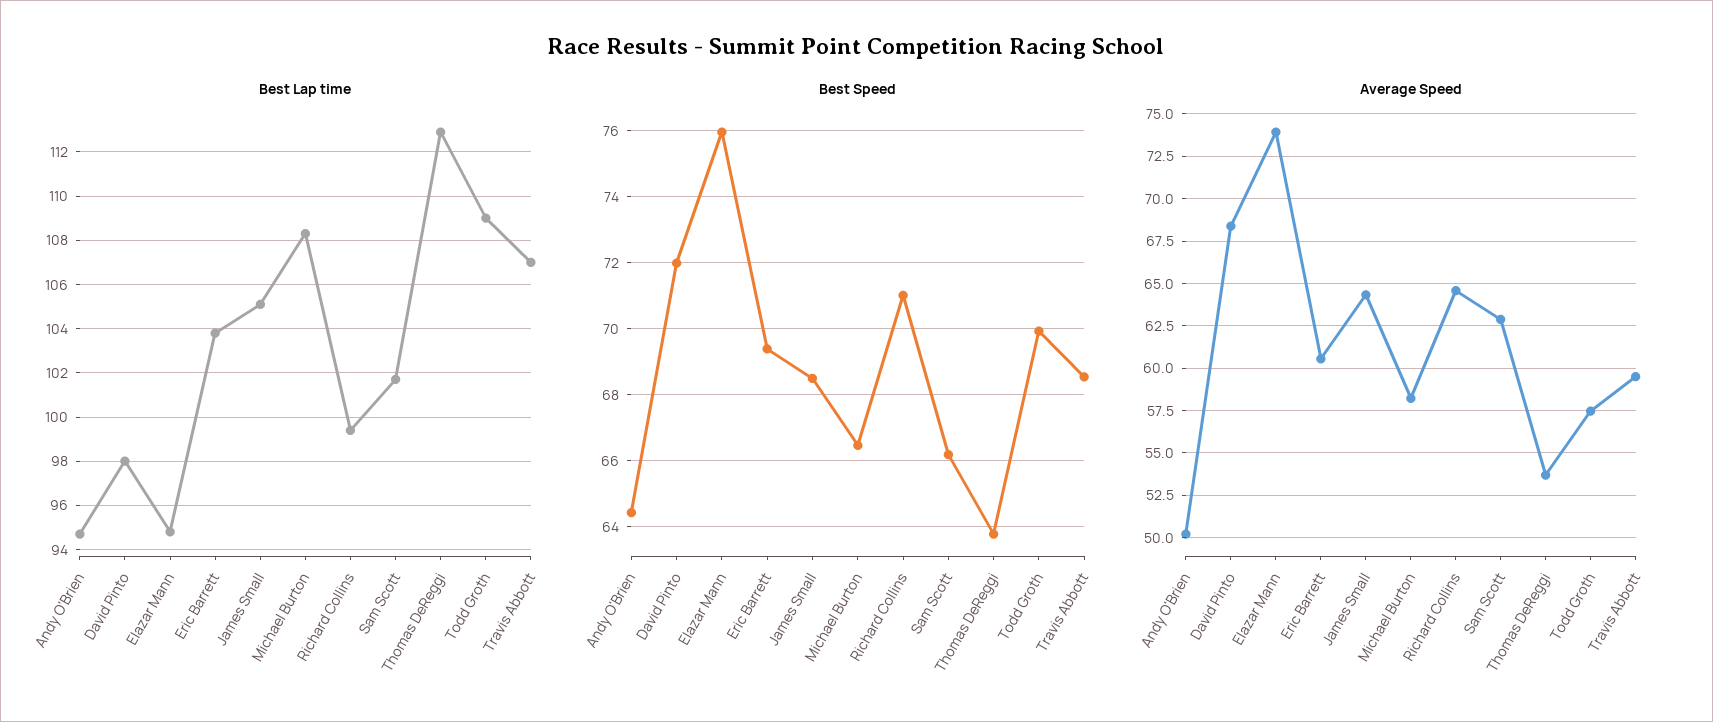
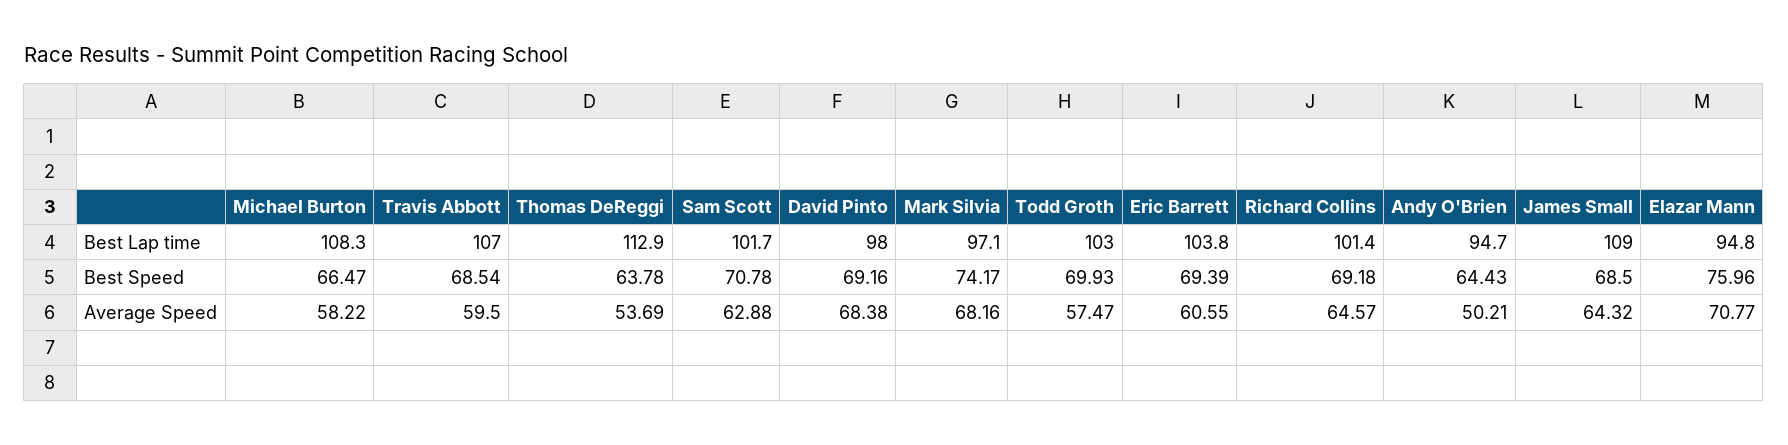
  {
    "Best Lap time": {
      "Andy O'Brien": 94.7,
      "David Pinto": 98,
      "Elazar Mann": 94.8,
      "Eric Barrett": 103.8,
-     "James Small": 105,
+     "James Small": 109,
      "Michael Burton": 108.3,
-     "Richard Collins": 99.5,
+     "Richard Collins": 101.4,
      "Sam Scott": 101.7,
      "Thomas DeReggi": 112.9,
-     "Todd Groth": 109,
+     "Todd Groth": 103,
-     "Travis Abbott": 107
+     "Travis Abbott": 107,
+     "Mark Silvia": 97.1
    },
    "Best Speed": {
      "Andy O'Brien": 64.43,
-     "David Pinto": 72,
+     "David Pinto": 69.16,
      "Elazar Mann": 75.96,
      "Eric Barrett": 69.39,
      "James Small": 68.5,
      "Michael Burton": 66.47,
-     "Richard Collins": 71,
+     "Richard Collins": 69.18,
-     "Sam Scott": 66.2,
+     "Sam Scott": 70.78,
      "Thomas DeReggi": 63.78,
      "Todd Groth": 69.93,
-     "Travis Abbott": 68.54
+     "Travis Abbott": 68.54,
+     "Mark Silvia": 74.17
    },
    "Average Speed": {
      "Andy O'Brien": 50.21,
      "David Pinto": 68.38,
-     "Elazar Mann": 74,
+     "Elazar Mann": 70.77,
      "Eric Barrett": 60.55,
      "James Small": 64.32,
      "Michael Burton": 58.22,
      "Richard Collins": 64.57,
      "Sam Scott": 62.88,
      "Thomas DeReggi": 53.69,
      "Todd Groth": 57.47,
-     "Travis Abbott": 59.5
+     "Travis Abbott": 59.5,
+     "Mark Silvia": 68.16
    }
  }

